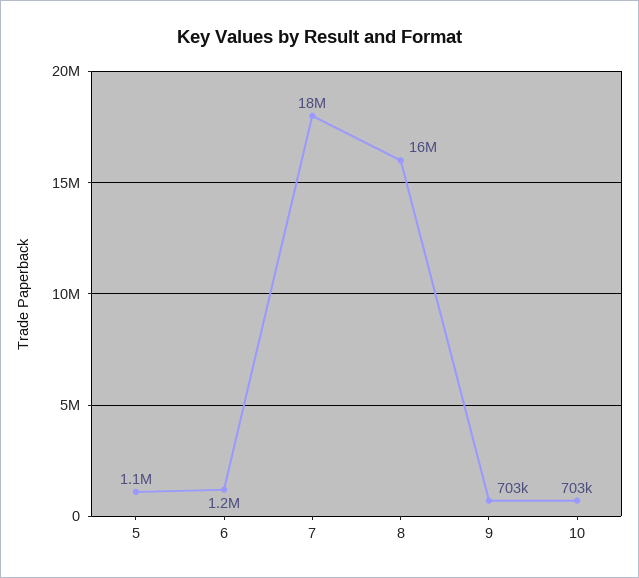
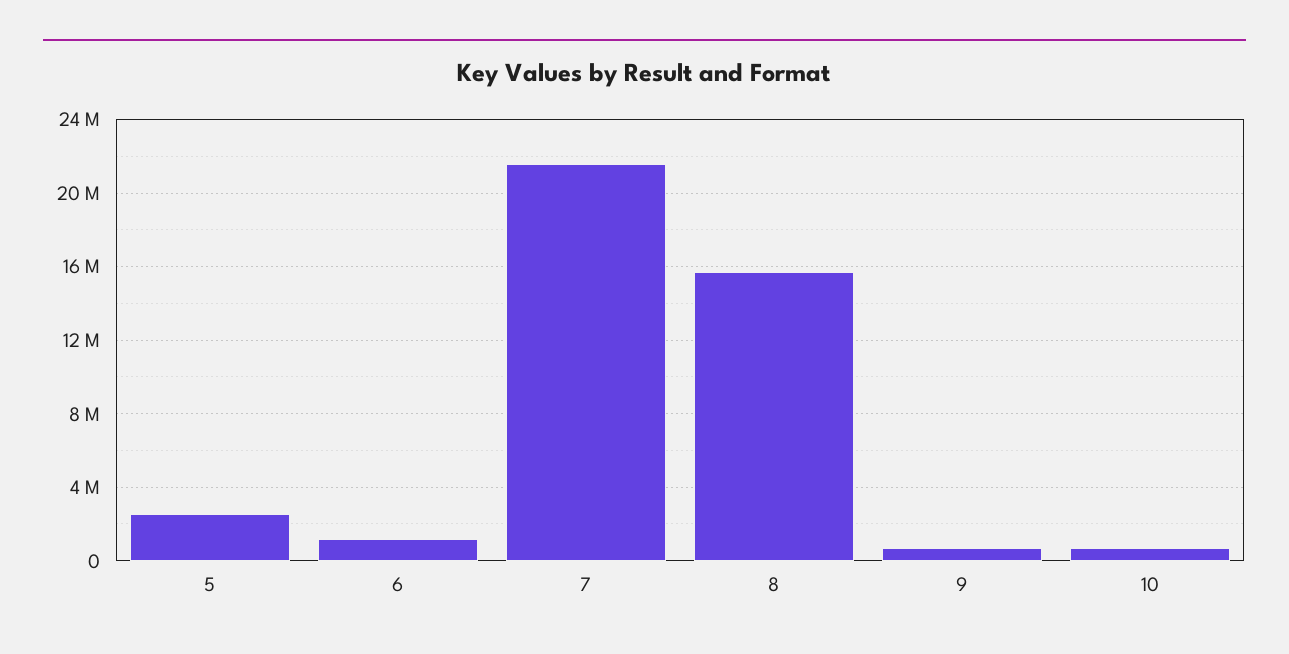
  {
-   "5": 1100000,
+   "5": 2500000,
    "6": 1200000,
-   "7": 18000000,
+   "7": 21500000,
    "8": 16000000,
    "9": 703000,
    "10": 703000
  }

